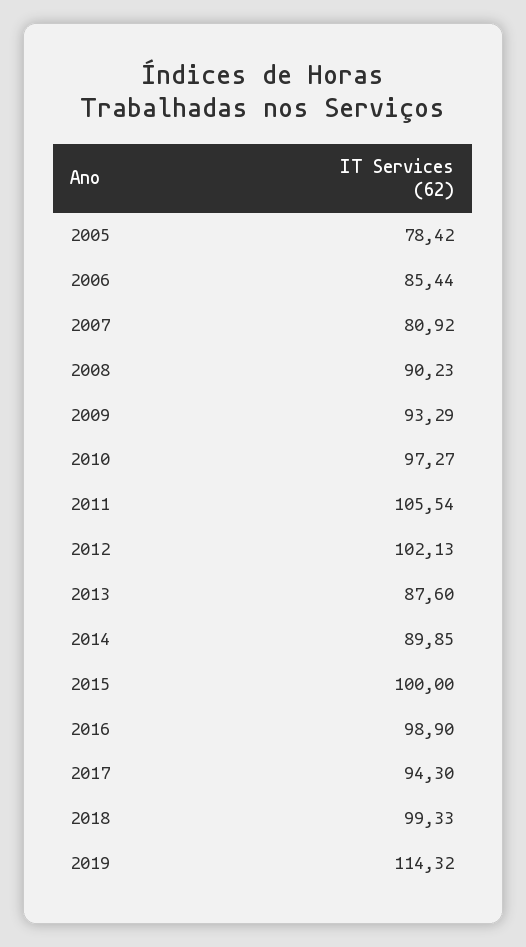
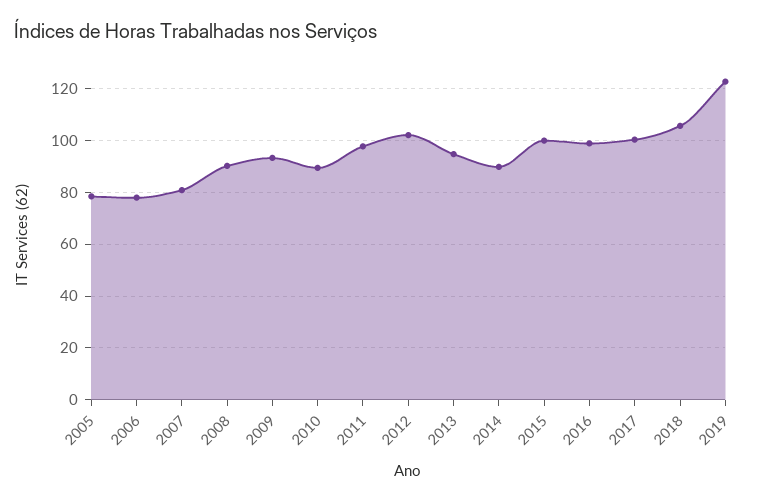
  {
    "2005": 78.42,
-   "2006": 85.44,
+   "2006": 77.5,
    "2007": 80.92,
    "2008": 90.23,
    "2009": 93.29,
-   "2010": 97.27,
+   "2010": 90,
-   "2011": 105.54,
+   "2011": 97.5,
    "2012": 102.13,
-   "2013": 87.6,
+   "2013": 95,
    "2014": 89.85,
    "2015": 100,
    "2016": 98.9,
-   "2017": 94.3,
+   "2017": 100,
-   "2018": 99.33,
+   "2018": 105,
-   "2019": 114.32
+   "2019": 122.5
  }

